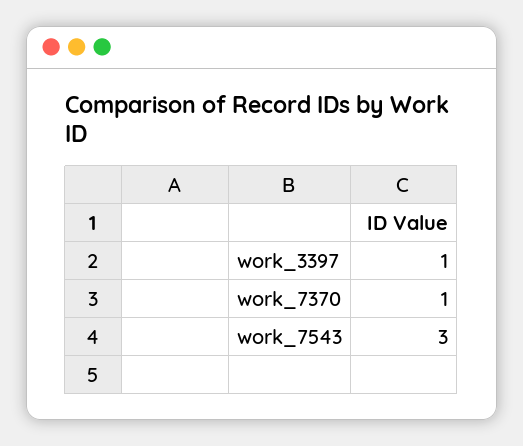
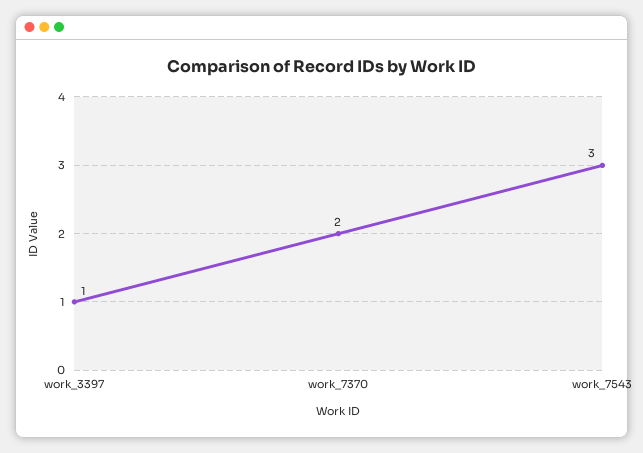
  {
    "work_3397": 1,
-   "work_7370": 1,
+   "work_7370": 2,
    "work_7543": 3
  }

